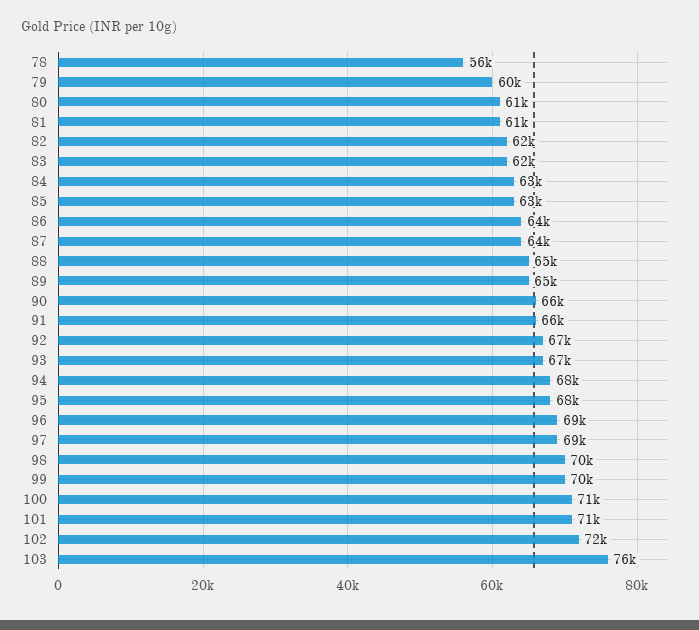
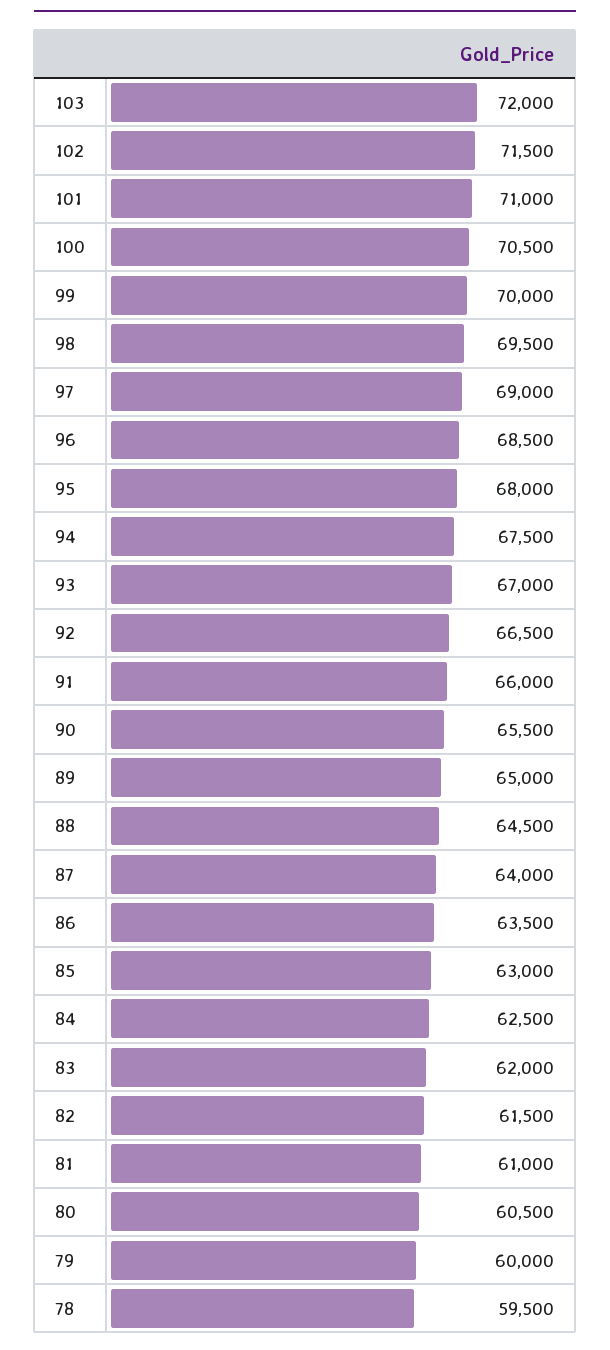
  {
-   "78": 56000,
+   "78": 59500,
    "79": 60000,
    "80": 60500,
    "81": 61000,
    "82": 61500,
    "83": 62000,
    "84": 62500,
    "85": 63000,
    "86": 63500,
    "87": 64000,
    "88": 64500,
    "89": 65000,
    "90": 65500,
    "91": 66000,
    "92": 66500,
    "93": 67000,
    "94": 67500,
    "95": 68000,
    "96": 68500,
    "97": 69000,
    "98": 69500,
    "99": 70000,
    "100": 70500,
    "101": 71000,
    "102": 71500,
-   "103": 76000
+   "103": 72000
  }

